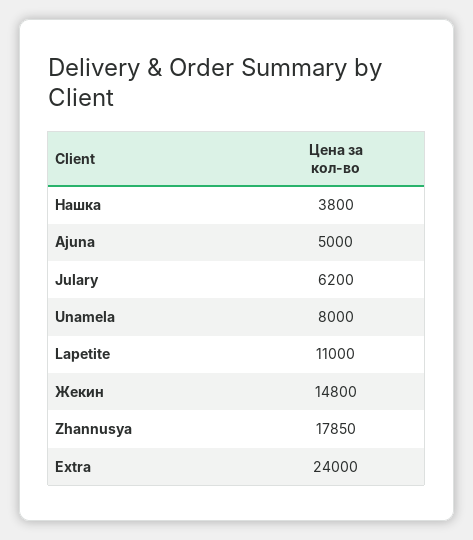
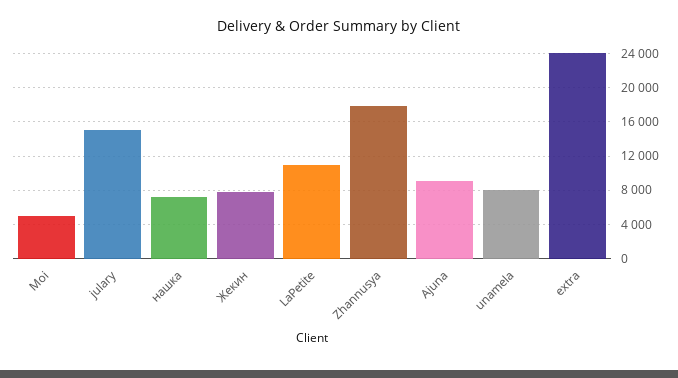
  {
-   "Нашка": 3800,
+   "Нашка": 7000,
-   "Ajuna": 5000,
+   "Ajuna": 9000,
-   "Julary": 6200,
+   "Julary": 15000,
    "Unamela": 8000,
    "Lapetite": 11000,
-   "Жекин": 14800,
+   "Жекин": 8000,
    "Zhannusya": 17850,
-   "Extra": 24000
+   "Extra": 24000,
+   "Moi": 5000
  }

